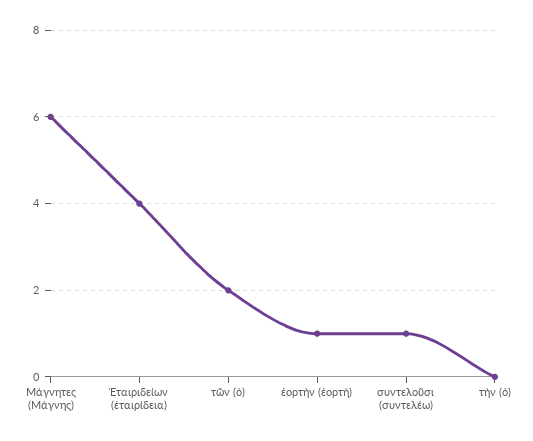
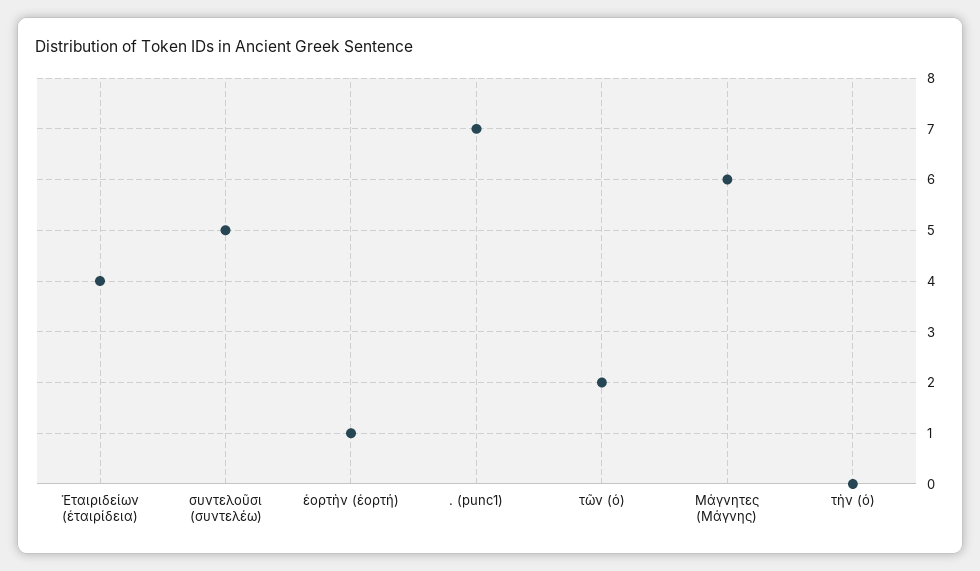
  {
    "Μάγνητες (Μάγνης)": 6,
    "Ἑταιριδείων (ἑταιρίδεια)": 4,
    "τῶν (ὁ)": 2,
    "ἑορτὴν (ἑορτή)": 1,
-   "συντελοῦσι (συντελέω)": 1,
+   "συντελοῦσι (συντελέω)": 5,
-   "τὴν (ὁ)": 0
+   "τὴν (ὁ)": 0,
+   ". (punc1)": 7
  }

